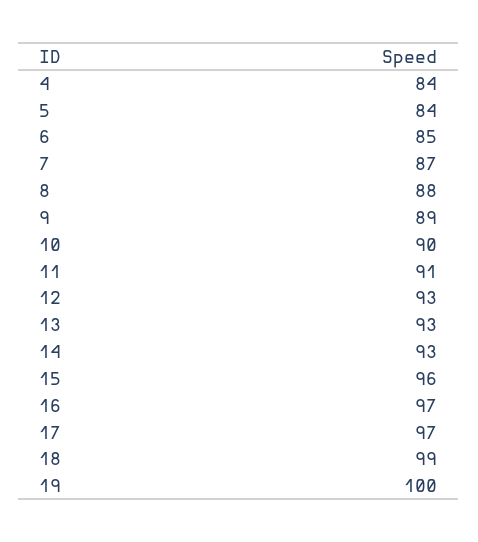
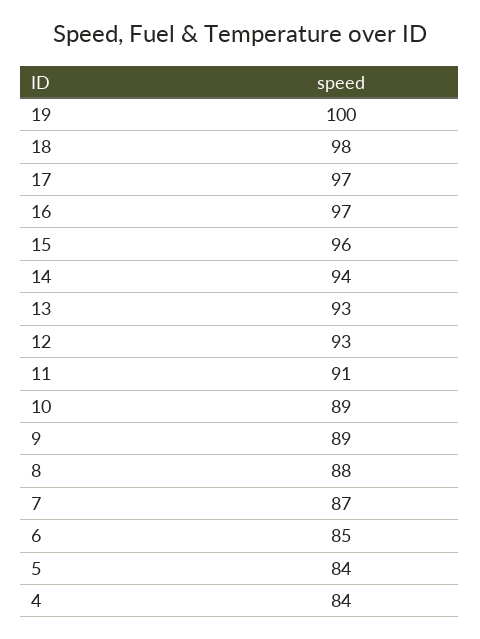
  {
    "4": 84,
    "5": 84,
    "6": 85,
    "7": 87,
    "8": 88,
    "9": 89,
-   "10": 90,
+   "10": 89,
    "11": 91,
    "12": 93,
    "13": 93,
-   "14": 93,
+   "14": 94,
    "15": 96,
    "16": 97,
    "17": 97,
-   "18": 99,
+   "18": 98,
    "19": 100
  }

